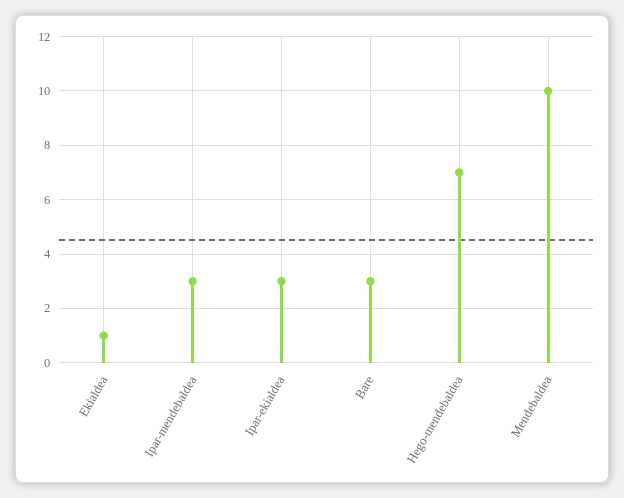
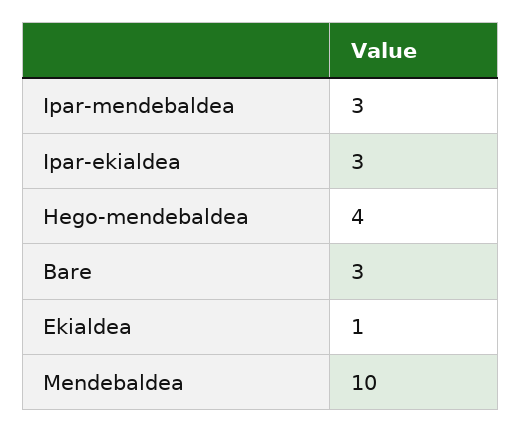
  {
    "Ekialdea": 1,
    "Ipar-mendebaldea": 3,
    "Ipar-ekialdea": 3,
    "Bare": 3,
-   "Hego-mendebaldea": 7,
+   "Hego-mendebaldea": 4,
    "Mendebaldea": 10
  }

